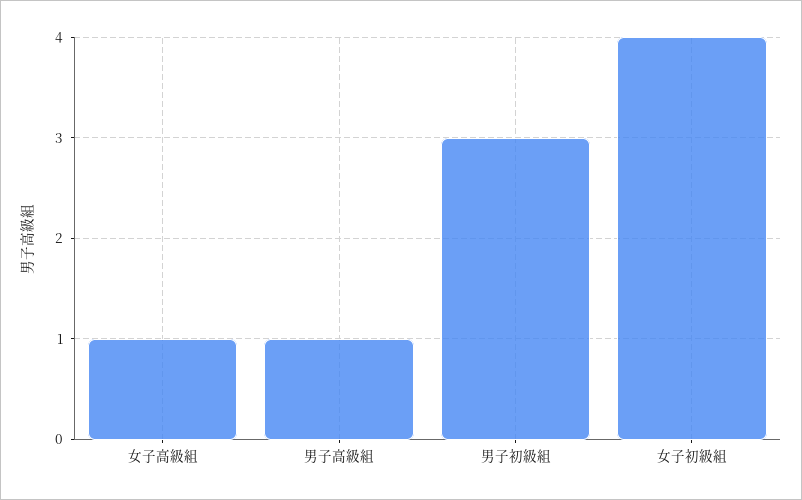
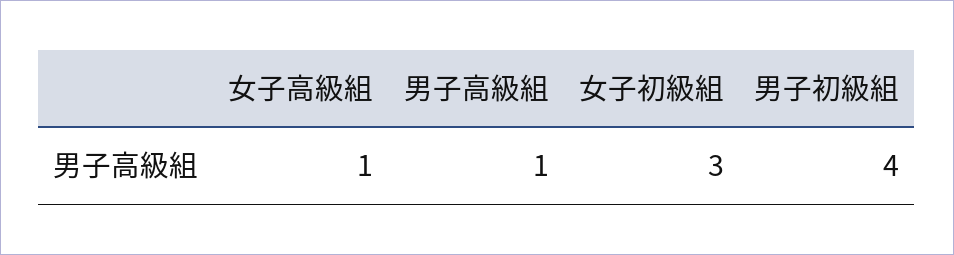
  {
    "女子高級組": 1,
    "男子高級組": 1,
-   "男子初級組": 3,
+   "男子初級組": 4,
-   "女子初級組": 4
+   "女子初級組": 3
  }

